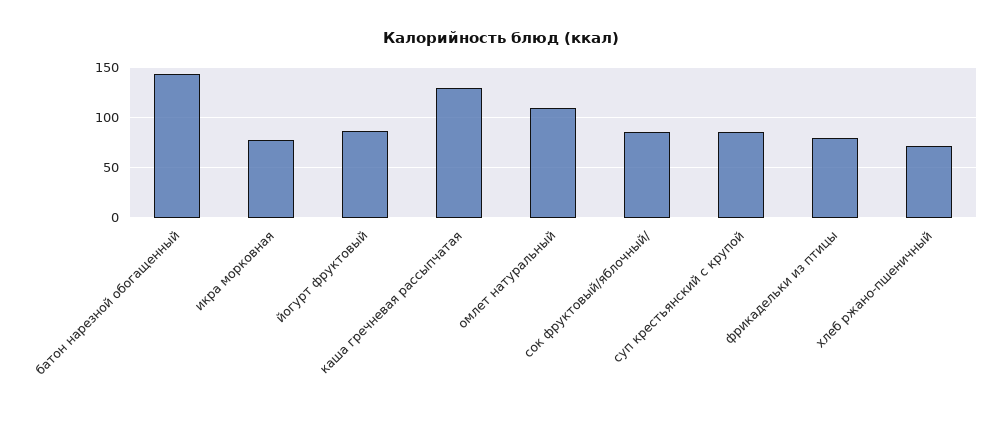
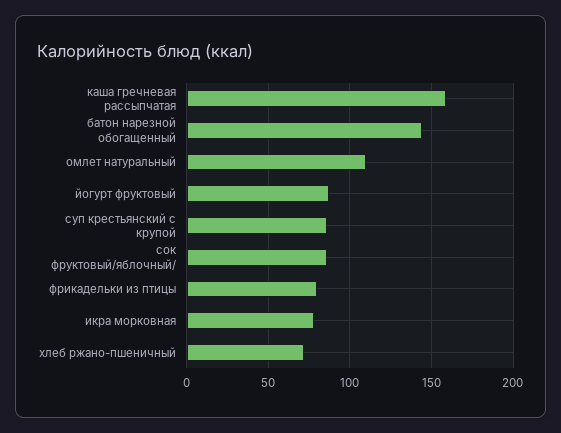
  {
    "батон нарезной обогащенный": 145,
    "икра морковная": 80,
    "йогурт фруктовый": 85,
-   "каша гречневая рассыпчатая": 130,
+   "каша гречневая рассыпчатая": 160,
    "омлет натуральный": 110,
    "сок фруктовый/яблочный/": 85,
    "суп крестьянский с крупой": 85,
    "фрикадельки из птицы": 80,
    "хлеб ржано-пшеничный": 70
  }

